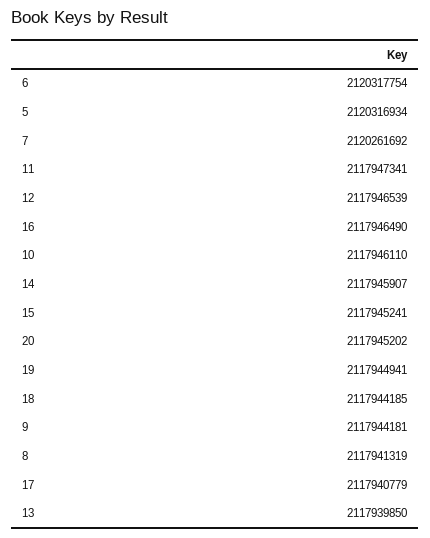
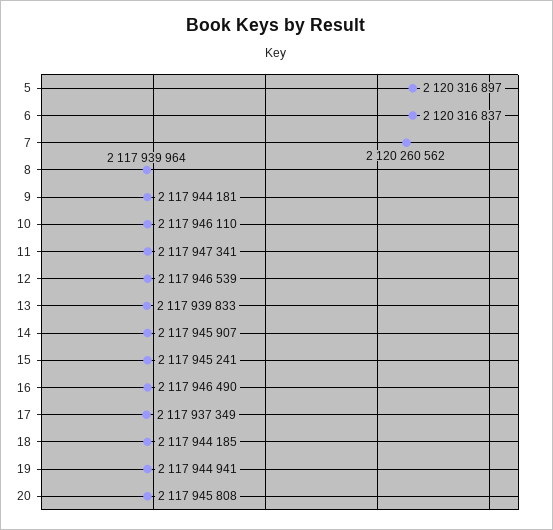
  {
-   "6": 2120317754,
+   "6": 2120316837,
-   "5": 2120316934,
+   "5": 2120316897,
-   "7": 2120261692,
+   "7": 2120260562,
    "11": 2117947341,
    "12": 2117946539,
    "16": 2117946490,
    "10": 2117946110,
    "14": 2117945907,
    "15": 2117945241,
-   "20": 2117945202,
+   "20": 2117945808,
    "19": 2117944941,
    "18": 2117944185,
    "9": 2117944181,
-   "8": 2117941319,
+   "8": 2117939964,
-   "17": 2117940779,
+   "17": 2117937349,
-   "13": 2117939850
+   "13": 2117939833
  }

